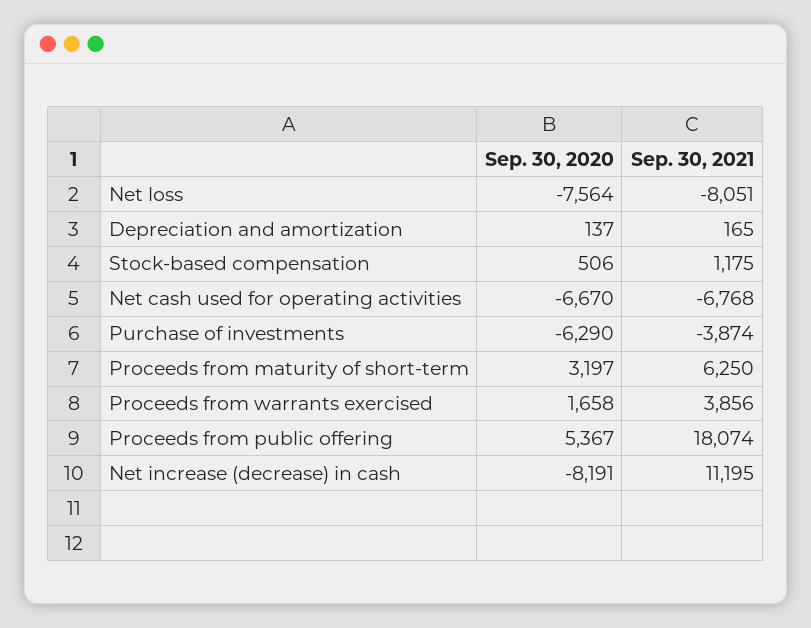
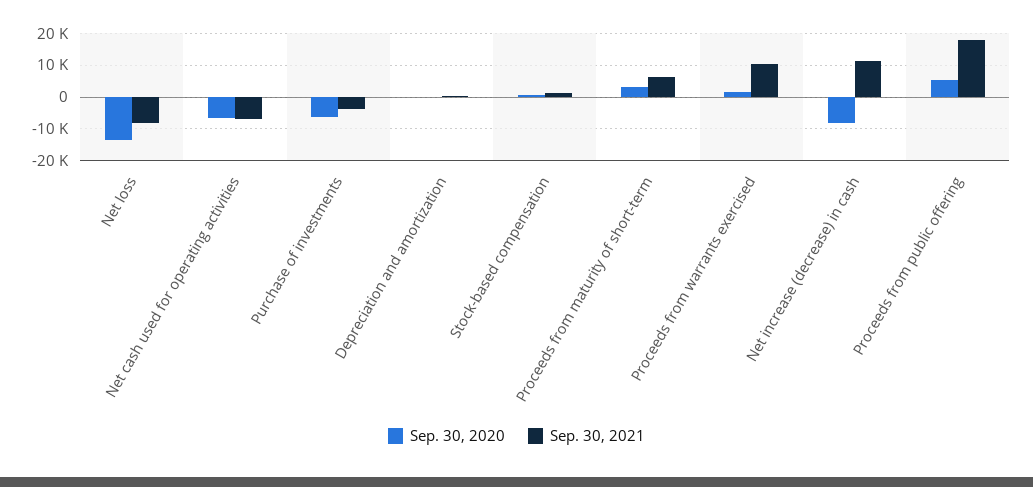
  {
    "Sep. 30, 2020": {
-     "Net loss": -7564,
+     "Net loss": -14000,
      "Depreciation and amortization": 137,
      "Stock-based compensation": 506,
      "Net cash used for operating activities": -6670,
      "Purchase of investments": -6290,
      "Proceeds from maturity of short-term": 3197,
      "Proceeds from warrants exercised": 1658,
      "Proceeds from public offering": 5367,
      "Net increase (decrease) in cash": -8191
    },
    "Sep. 30, 2021": {
      "Net loss": -8051,
      "Depreciation and amortization": 165,
      "Stock-based compensation": 1175,
      "Net cash used for operating activities": -6768,
      "Purchase of investments": -3874,
      "Proceeds from maturity of short-term": 6250,
-     "Proceeds from warrants exercised": 3856,
+     "Proceeds from warrants exercised": 10000,
      "Proceeds from public offering": 18074,
      "Net increase (decrease) in cash": 11195
    }
  }

